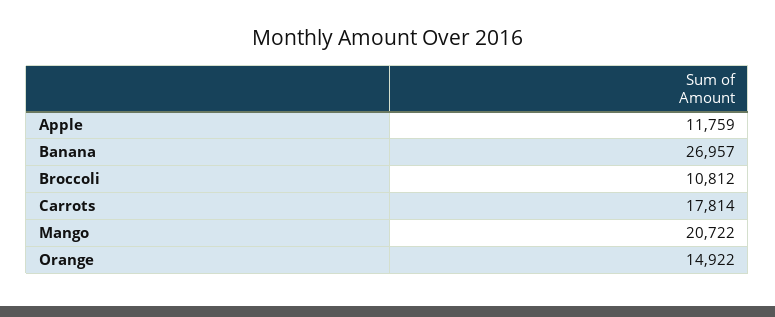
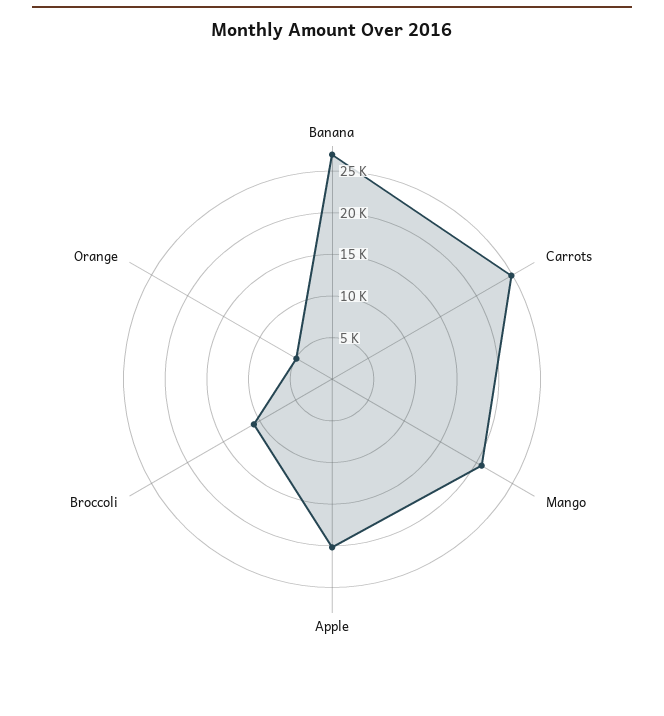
  {
-   "Apple": 11759,
+   "Apple": 20000,
    "Banana": 26957,
    "Broccoli": 10812,
-   "Carrots": 17814,
+   "Carrots": 25000,
    "Mango": 20722,
-   "Orange": 14922
+   "Orange": 5000
  }

